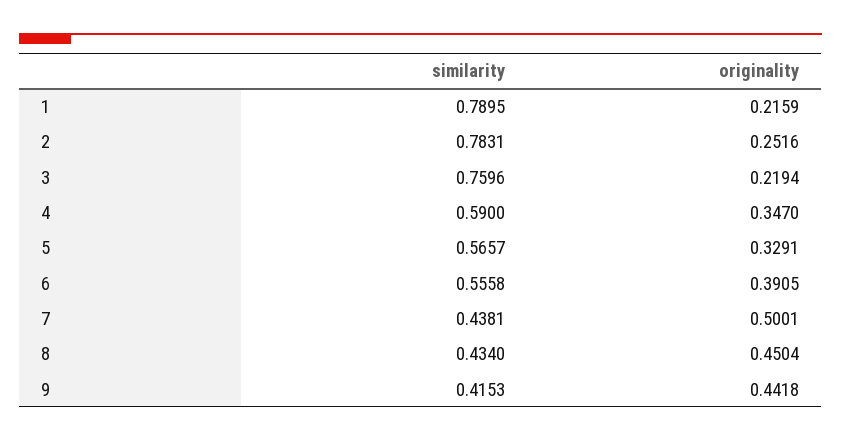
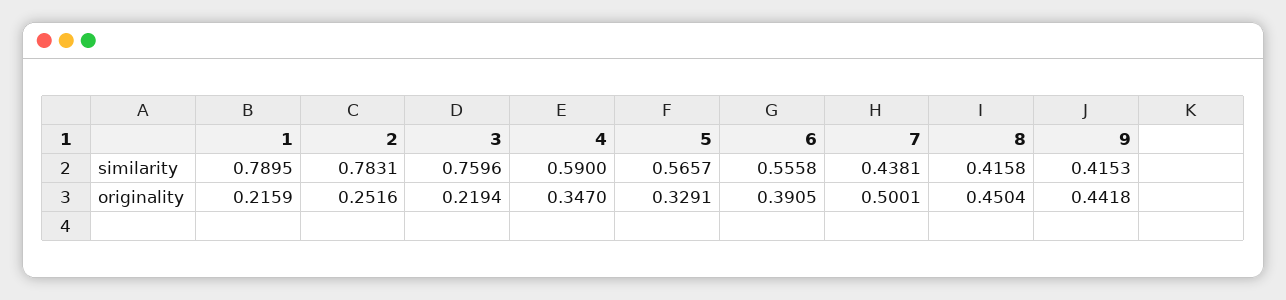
  {
    "similarity": {
      "1": 0.7895,
      "2": 0.7831,
      "3": 0.7596,
      "4": 0.59,
      "5": 0.5657,
      "6": 0.5558,
      "7": 0.4381,
-     "8": 0.434,
+     "8": 0.4158,
      "9": 0.4153
    },
    "originality": {
      "1": 0.2159,
      "2": 0.2516,
      "3": 0.2194,
      "4": 0.347,
      "5": 0.3291,
      "6": 0.3905,
      "7": 0.5001,
      "8": 0.4504,
      "9": 0.4418
    }
  }

